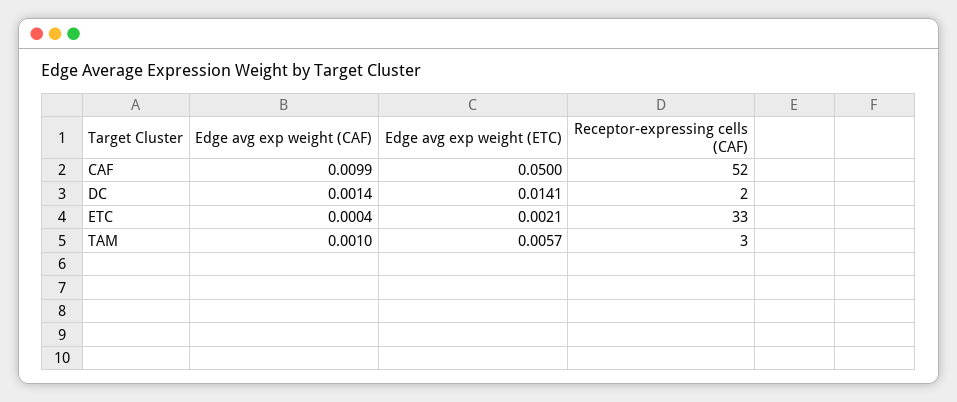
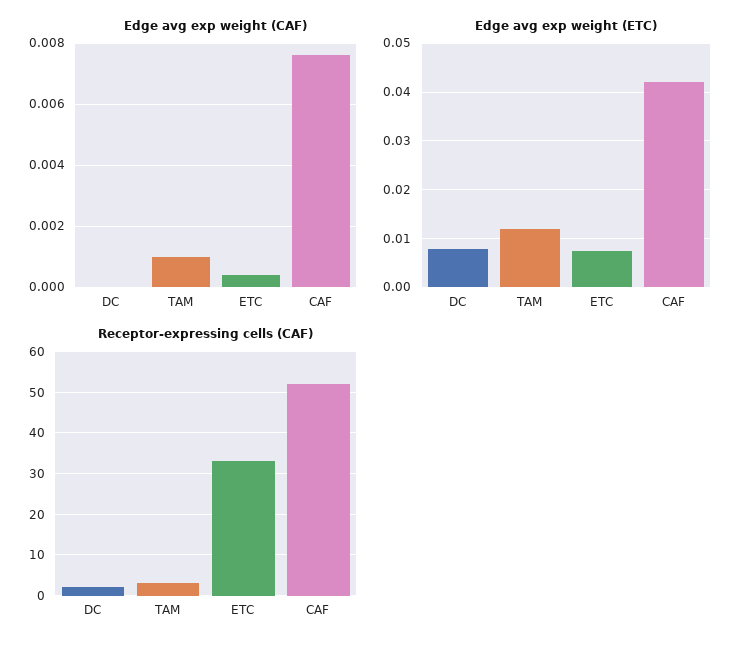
  {
    "Edge avg exp weight (CAF)": {
-     "CAF": 0.0099,
+     "CAF": 0.0075,
-     "DC": 0.0014,
+     "DC": 0,
      "ETC": 0.0004,
      "TAM": 0.001
    },
    "Edge avg exp weight (ETC)": {
-     "CAF": 0.05,
+     "CAF": 0.042,
-     "DC": 0.0141,
+     "DC": 0.008,
-     "ETC": 0.0021,
+     "ETC": 0.008,
-     "TAM": 0.0057
+     "TAM": 0.012
    },
    "Receptor-expressing cells (CAF)": {
      "CAF": 52,
      "DC": 2,
      "ETC": 33,
      "TAM": 3
    }
  }

